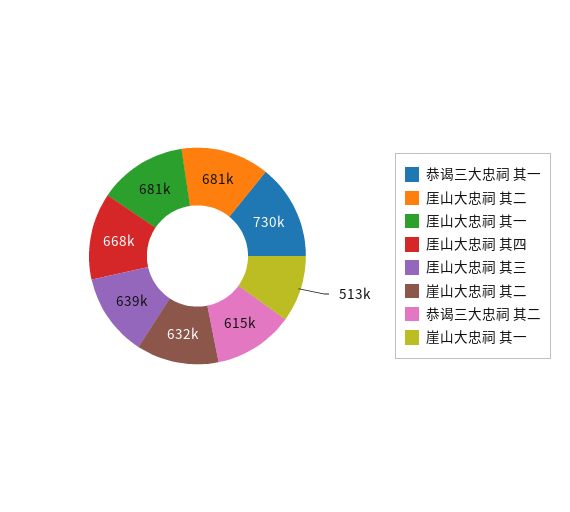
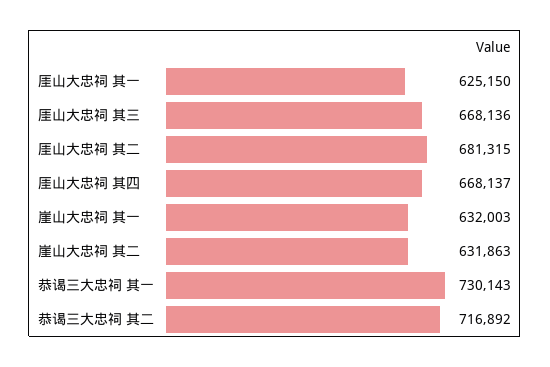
  {
    "恭谒三大忠祠 其一": 730143,
    "厓山大忠祠 其二": 681315,
-   "厓山大忠祠 其一": 681000,
+   "厓山大忠祠 其一": 625150,
    "厓山大忠祠 其四": 668137,
-   "厓山大忠祠 其三": 639000,
+   "厓山大忠祠 其三": 668136,
    "崖山大忠祠 其二": 631863,
-   "恭谒三大忠祠 其二": 615000,
+   "恭谒三大忠祠 其二": 716892,
-   "崖山大忠祠 其一": 513000
+   "崖山大忠祠 其一": 632003
  }

